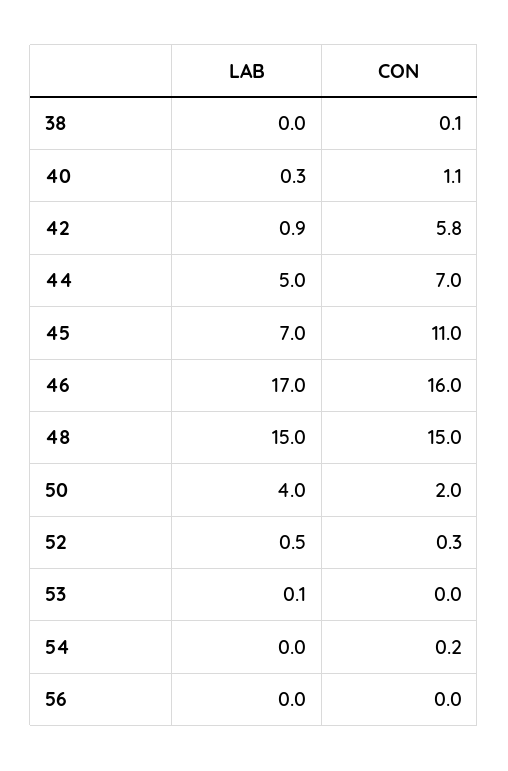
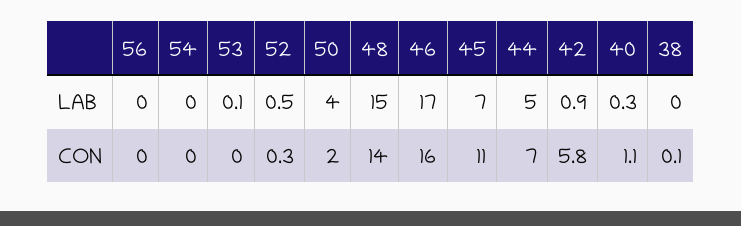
  {
    "LAB": {
      "38": 0,
      "40": 0.3,
      "42": 0.9,
      "44": 5,
      "45": 7,
      "46": 17,
      "48": 15,
      "50": 4,
      "52": 0.5,
      "53": 0.1,
      "54": 0,
      "56": 0
    },
    "CON": {
      "38": 0.1,
      "40": 1.1,
      "42": 5.8,
      "44": 7,
      "45": 11,
      "46": 16,
-     "48": 15,
+     "48": 14,
      "50": 2,
      "52": 0.3,
      "53": 0,
-     "54": 0.2,
+     "54": 0,
      "56": 0
    }
  }

